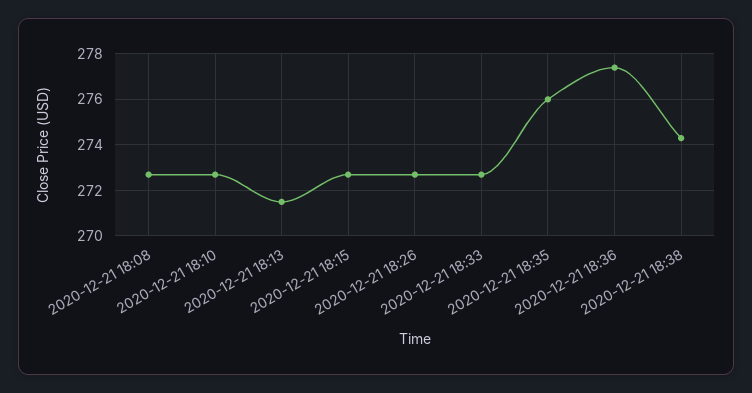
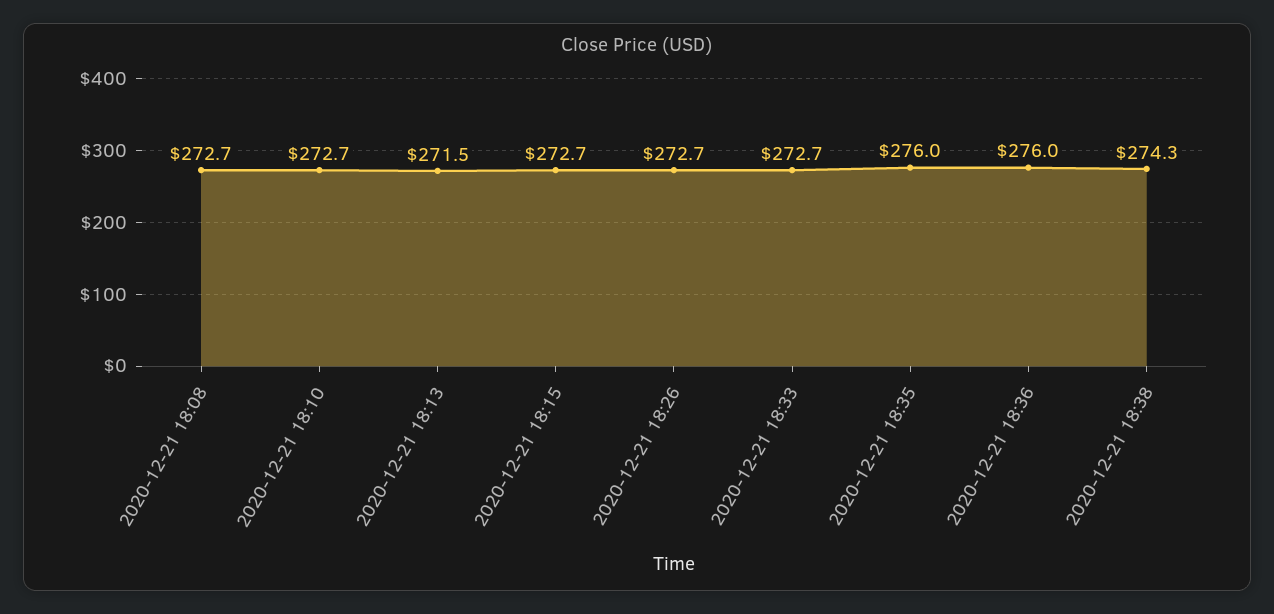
  {
    "2020-12-21 18:08": 272.7,
    "2020-12-21 18:10": 272.7,
    "2020-12-21 18:13": 271.5,
    "2020-12-21 18:15": 272.7,
    "2020-12-21 18:26": 272.7,
    "2020-12-21 18:33": 272.7,
    "2020-12-21 18:35": 276,
-   "2020-12-21 18:36": 277.5,
+   "2020-12-21 18:36": 276,
    "2020-12-21 18:38": 274.3
  }

